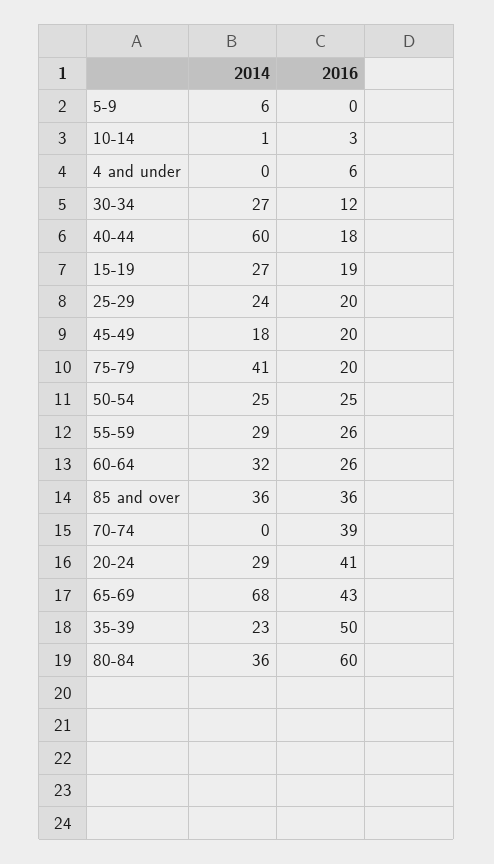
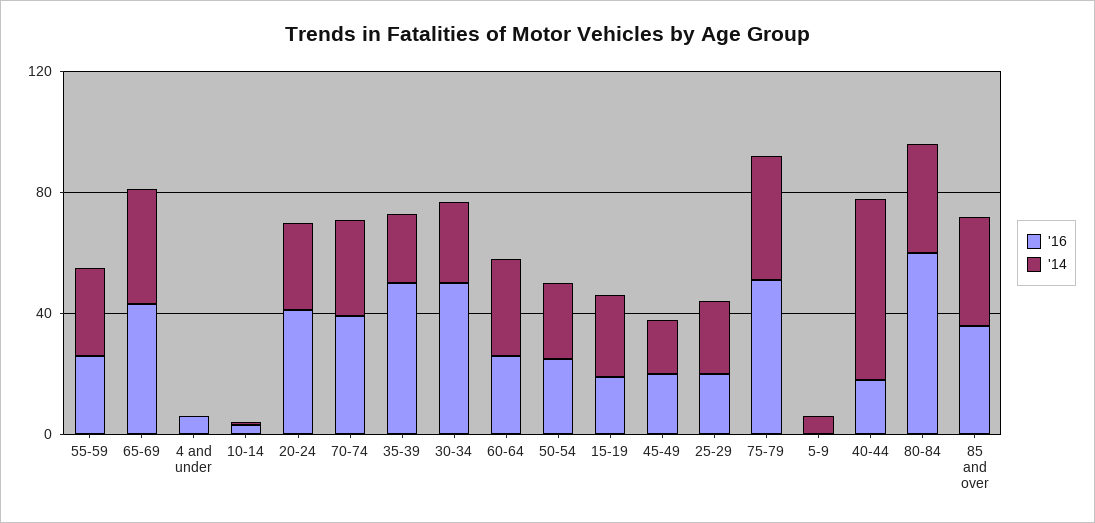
  {
    "2014": {
      "5-9": 6,
      "10-14": 1,
      "4 and under": 0,
      "30-34": 27,
      "40-44": 60,
      "15-19": 27,
      "25-29": 24,
      "45-49": 18,
      "75-79": 41,
      "50-54": 25,
      "55-59": 29,
      "60-64": 32,
      "85 and over": 36,
-     "70-74": 0,
+     "70-74": 30,
      "20-24": 29,
-     "65-69": 68,
+     "65-69": 40,
      "35-39": 23,
      "80-84": 36
    },
    "2016": {
      "5-9": 0,
      "10-14": 3,
      "4 and under": 6,
-     "30-34": 12,
+     "30-34": 50,
      "40-44": 18,
      "15-19": 19,
      "25-29": 20,
      "45-49": 20,
-     "75-79": 20,
+     "75-79": 50,
      "50-54": 25,
      "55-59": 26,
      "60-64": 26,
      "85 and over": 36,
      "70-74": 39,
      "20-24": 41,
      "65-69": 43,
      "35-39": 50,
      "80-84": 60
    }
  }

